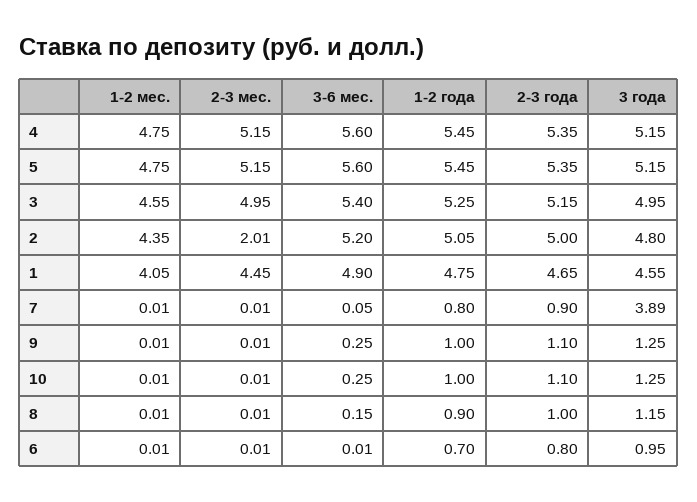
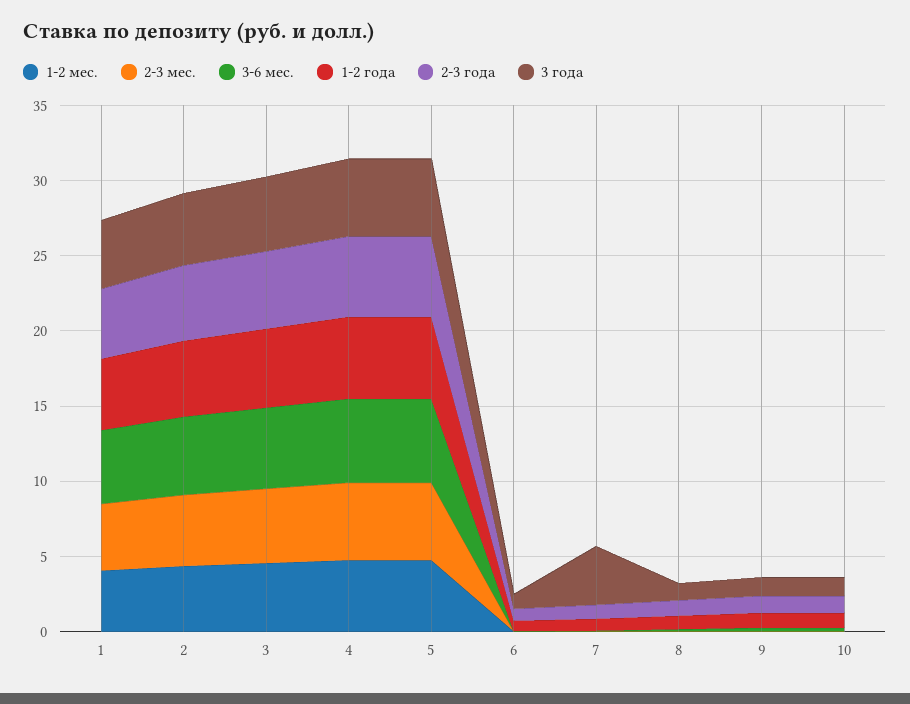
  {
    "1-2 мес.": {
      "4": 4.75,
      "5": 4.75,
      "3": 4.55,
      "2": 4.35,
      "1": 4.05,
      "7": 0.01,
      "9": 0.01,
      "10": 0.01,
      "8": 0.01,
      "6": 0.01
    },
    "2-3 мес.": {
      "4": 5.15,
      "5": 5.15,
      "3": 4.95,
-     "2": 2.01,
+     "2": 5,
      "1": 4.45,
      "7": 0.01,
      "9": 0.01,
      "10": 0.01,
      "8": 0.01,
      "6": 0.01
    },
    "3-6 мес.": {
      "4": 5.6,
      "5": 5.6,
      "3": 5.4,
      "2": 5.2,
      "1": 4.9,
      "7": 0.05,
      "9": 0.25,
      "10": 0.25,
      "8": 0.15,
      "6": 0.01
    },
    "1-2 года": {
      "4": 5.45,
      "5": 5.45,
      "3": 5.25,
      "2": 5.05,
      "1": 4.75,
      "7": 0.8,
      "9": 1,
      "10": 1,
      "8": 0.9,
      "6": 0.7
    },
    "2-3 года": {
      "4": 5.35,
      "5": 5.35,
      "3": 5.15,
      "2": 5,
      "1": 4.65,
      "7": 0.9,
      "9": 1.1,
      "10": 1.1,
      "8": 1,
      "6": 0.8
    },
    "3 года": {
      "4": 5.15,
      "5": 5.15,
      "3": 4.95,
      "2": 4.8,
      "1": 4.55,
      "7": 3.89,
      "9": 1.25,
      "10": 1.25,
      "8": 1.15,
      "6": 0.95
    }
  }

